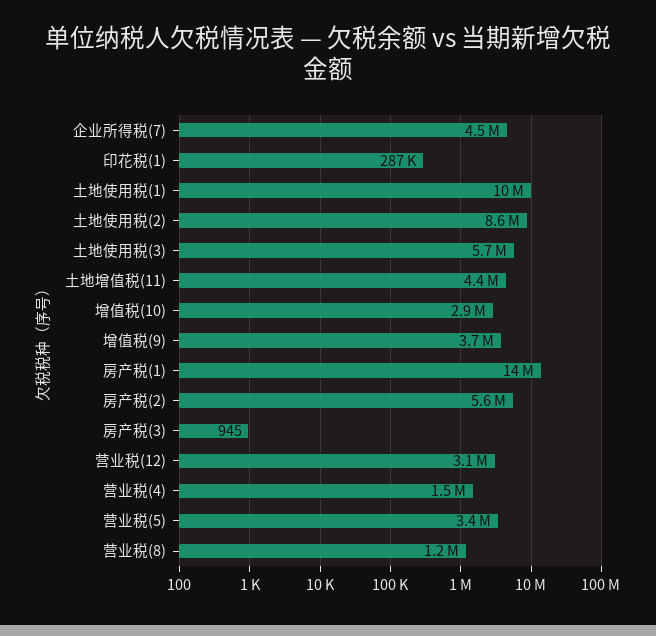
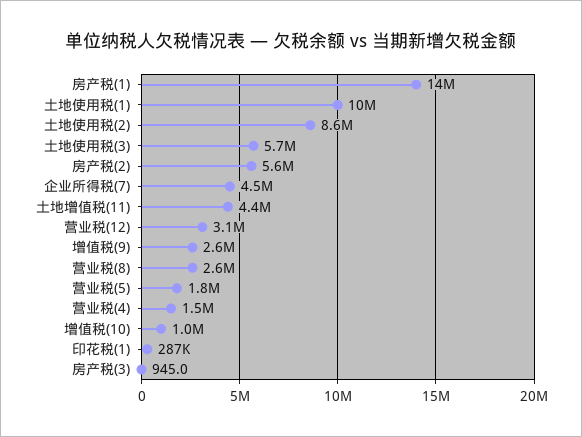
  {
    "企业所得税(7)": 4500000,
    "印花税(1)": 287000,
    "土地使用税(1)": 10000000,
    "土地使用税(2)": 8600000,
    "土地使用税(3)": 5700000,
    "土地增值税(11)": 4400000,
-   "增值税(10)": 2900000,
+   "增值税(10)": 1000000,
-   "增值税(9)": 3700000,
+   "增值税(9)": 2600000,
    "房产税(1)": 14000000,
    "房产税(2)": 5600000,
    "房产税(3)": 945,
    "营业税(12)": 3100000,
    "营业税(4)": 1500000,
-   "营业税(5)": 3400000,
+   "营业税(5)": 1800000,
-   "营业税(8)": 1200000
+   "营业税(8)": 2600000
  }

